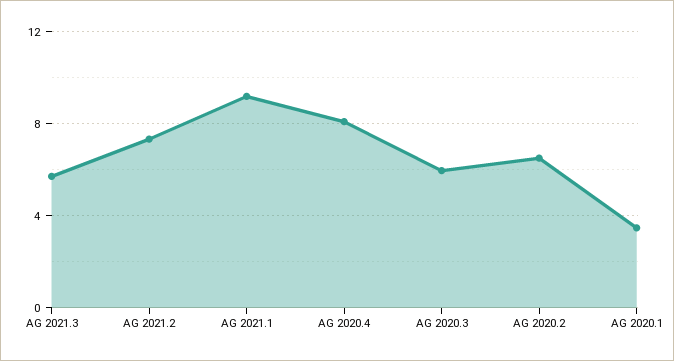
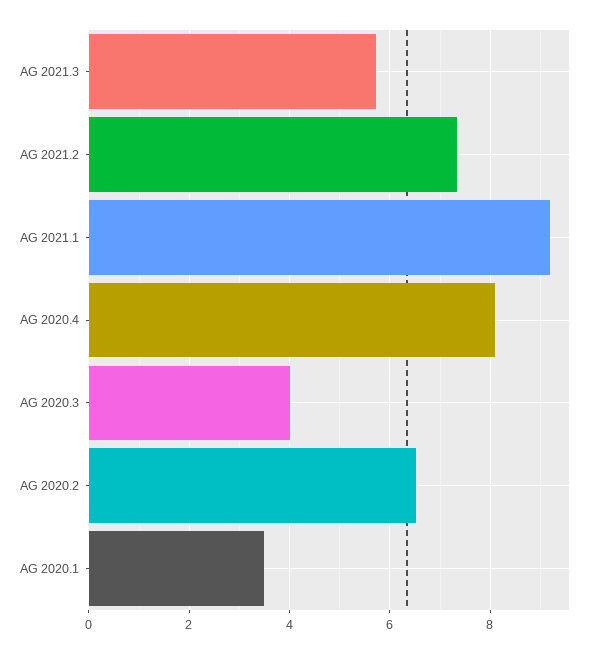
  {
    "AG 2021.3": 5.8,
    "AG 2021.2": 7.4,
    "AG 2021.1": 9.2,
    "AG 2020.4": 8.2,
-   "AG 2020.3": 6,
+   "AG 2020.3": 4,
    "AG 2020.2": 6.6,
    "AG 2020.1": 3.4
  }

